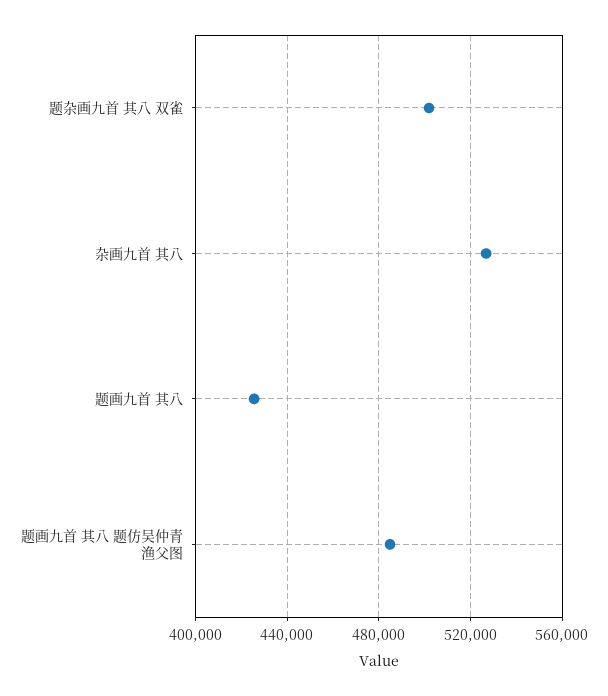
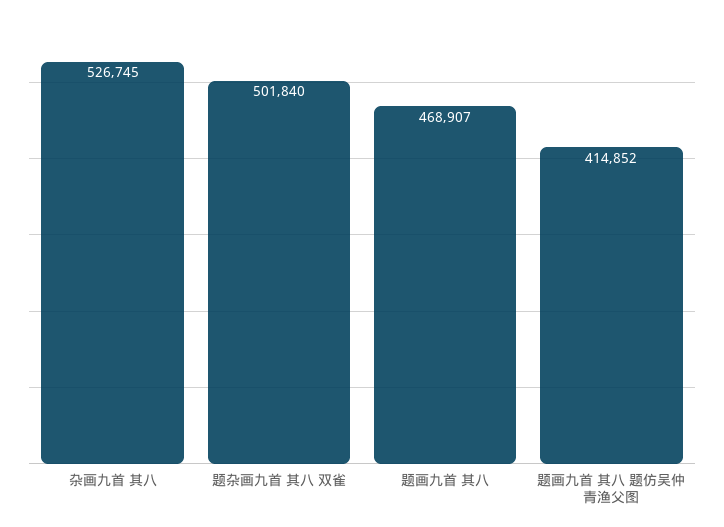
  {
    "题杂画九首 其八 双雀": 501840,
    "杂画九首 其八": 526745,
-   "题画九首 其八": 425000,
+   "题画九首 其八": 468907,
-   "题画九首 其八 题仿吴仲青渔父图": 485000
+   "题画九首 其八 题仿吴仲青渔父图": 414852
  }

